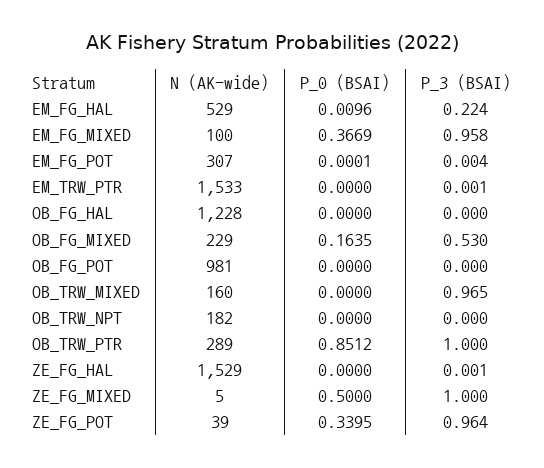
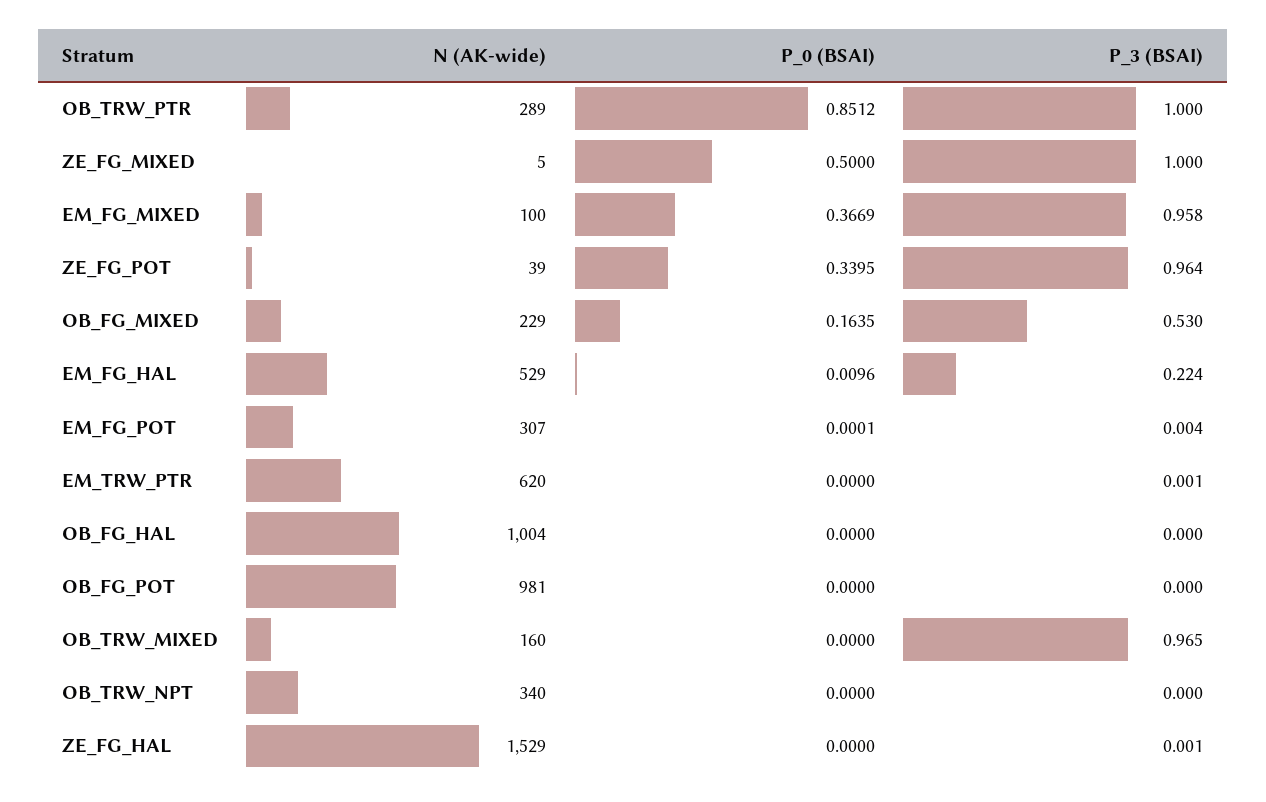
  {
    "N (AK-wide)": {
      "EM_FG_HAL": 529,
      "EM_FG_MIXED": 100,
      "EM_FG_POT": 307,
-     "EM_TRW_PTR": 1533,
+     "EM_TRW_PTR": 620,
-     "OB_FG_HAL": 1228,
+     "OB_FG_HAL": 1004,
      "OB_FG_MIXED": 229,
      "OB_FG_POT": 981,
      "OB_TRW_MIXED": 160,
-     "OB_TRW_NPT": 182,
+     "OB_TRW_NPT": 340,
      "OB_TRW_PTR": 289,
      "ZE_FG_HAL": 1529,
      "ZE_FG_MIXED": 5,
      "ZE_FG_POT": 39
    },
    "P_0 (BSAI)": {
      "EM_FG_HAL": 0.0096,
      "EM_FG_MIXED": 0.3669,
      "EM_FG_POT": 0.0001,
      "EM_TRW_PTR": 0,
      "OB_FG_HAL": 0,
      "OB_FG_MIXED": 0.1635,
      "OB_FG_POT": 0,
      "OB_TRW_MIXED": 0,
      "OB_TRW_NPT": 0,
      "OB_TRW_PTR": 0.8512,
      "ZE_FG_HAL": 0,
      "ZE_FG_MIXED": 0.5,
      "ZE_FG_POT": 0.3395
    },
    "P_3 (BSAI)": {
      "EM_FG_HAL": 0.224,
      "EM_FG_MIXED": 0.958,
      "EM_FG_POT": 0.004,
      "EM_TRW_PTR": 0.001,
      "OB_FG_HAL": 0,
      "OB_FG_MIXED": 0.53,
      "OB_FG_POT": 0,
      "OB_TRW_MIXED": 0.965,
      "OB_TRW_NPT": 0,
      "OB_TRW_PTR": 1,
      "ZE_FG_HAL": 0.001,
      "ZE_FG_MIXED": 1,
      "ZE_FG_POT": 0.964
    }
  }

